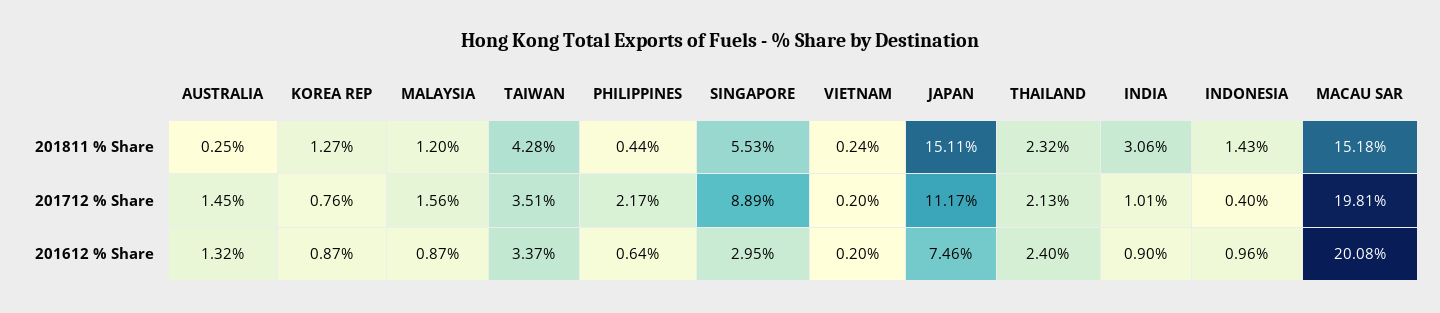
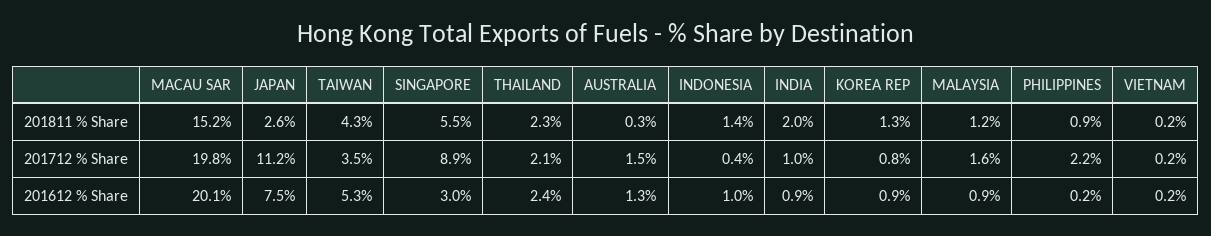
  {
    "AUSTRALIA": {
      "201811 % Share": 0.25,
      "201712 % Share": 1.45,
      "201612 % Share": 1.32
    },
    "KOREA REP": {
      "201811 % Share": 1.27,
      "201712 % Share": 0.76,
      "201612 % Share": 0.87
    },
    "MALAYSIA": {
      "201811 % Share": 1.2,
      "201712 % Share": 1.56,
      "201612 % Share": 0.87
    },
    "TAIWAN": {
      "201811 % Share": 4.28,
      "201712 % Share": 3.51,
-     "201612 % Share": 3.37
+     "201612 % Share": 5.3
    },
    "PHILIPPINES": {
-     "201811 % Share": 0.44,
+     "201811 % Share": 0.9,
      "201712 % Share": 2.17,
-     "201612 % Share": 0.64
+     "201612 % Share": 0.2
    },
    "SINGAPORE": {
      "201811 % Share": 5.53,
      "201712 % Share": 8.89,
      "201612 % Share": 2.95
    },
    "VIETNAM": {
      "201811 % Share": 0.24,
      "201712 % Share": 0.2,
      "201612 % Share": 0.2
    },
    "JAPAN": {
-     "201811 % Share": 15.11,
+     "201811 % Share": 2.6,
      "201712 % Share": 11.17,
      "201612 % Share": 7.46
    },
    "THAILAND": {
      "201811 % Share": 2.32,
      "201712 % Share": 2.13,
      "201612 % Share": 2.4
    },
    "INDIA": {
-     "201811 % Share": 3.06,
+     "201811 % Share": 2,
      "201712 % Share": 1.01,
      "201612 % Share": 0.9
    },
    "INDONESIA": {
      "201811 % Share": 1.43,
      "201712 % Share": 0.4,
      "201612 % Share": 0.96
    },
    "MACAU SAR": {
      "201811 % Share": 15.18,
      "201712 % Share": 19.81,
      "201612 % Share": 20.08
    }
  }

